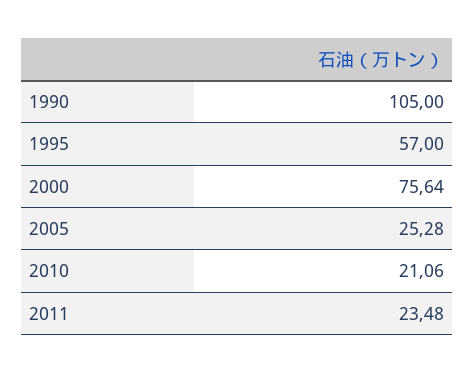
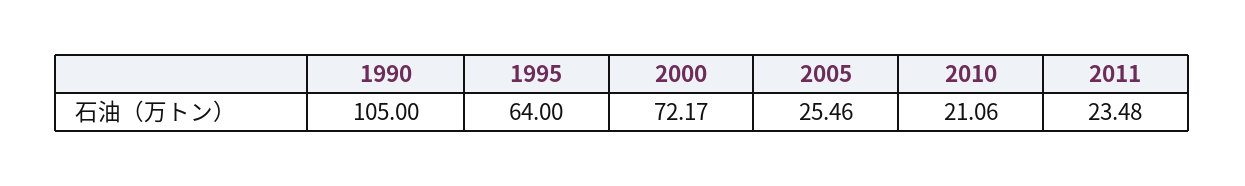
  {
    "1990": 105,
-   "1995": 57,
+   "1995": 64,
-   "2000": 75.64,
+   "2000": 72.17,
-   "2005": 25.28,
+   "2005": 25.46,
    "2010": 21.06,
    "2011": 23.48
  }

